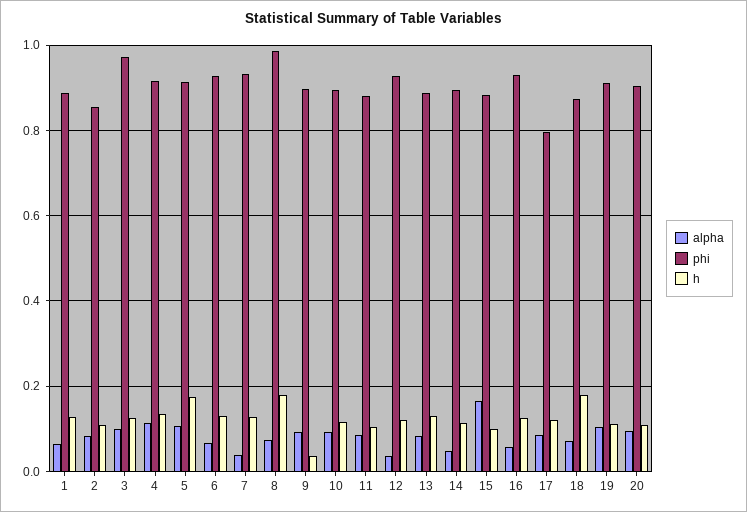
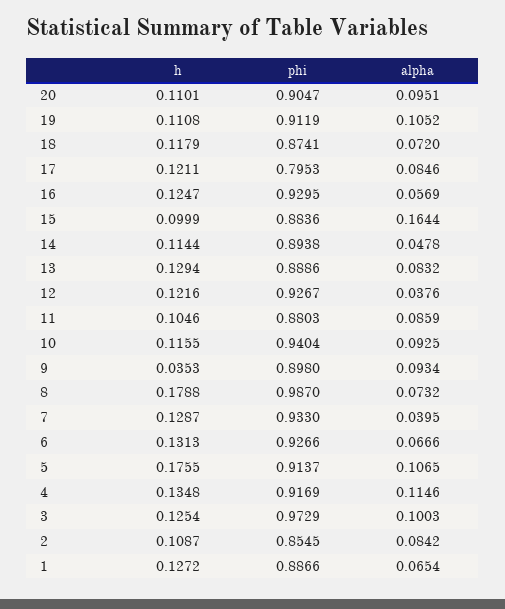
  {
    "alpha": {
      "1": 0.0654,
      "2": 0.0842,
      "3": 0.1003,
      "4": 0.1146,
      "5": 0.1065,
      "6": 0.0666,
      "7": 0.0395,
      "8": 0.0732,
      "9": 0.0934,
      "10": 0.0925,
      "11": 0.0859,
      "12": 0.0376,
      "13": 0.0832,
      "14": 0.0478,
      "15": 0.1644,
      "16": 0.0569,
      "17": 0.0846,
      "18": 0.072,
      "19": 0.1052,
      "20": 0.0951
    },
    "phi": {
      "1": 0.8866,
      "2": 0.8545,
      "3": 0.9729,
      "4": 0.9169,
      "5": 0.9137,
      "6": 0.9266,
      "7": 0.933,
      "8": 0.987,
      "9": 0.898,
-     "10": 0.9,
+     "10": 0.9404,
      "11": 0.8803,
      "12": 0.9267,
      "13": 0.8886,
      "14": 0.8938,
      "15": 0.8836,
      "16": 0.9295,
      "17": 0.7953,
      "18": 0.8741,
      "19": 0.9119,
      "20": 0.9047
    },
    "h": {
      "1": 0.1272,
      "2": 0.1087,
      "3": 0.1254,
      "4": 0.1348,
      "5": 0.1755,
      "6": 0.1313,
      "7": 0.1287,
      "8": 0.1788,
      "9": 0.0353,
      "10": 0.1155,
      "11": 0.1046,
      "12": 0.1216,
      "13": 0.1294,
      "14": 0.1144,
      "15": 0.0999,
      "16": 0.1247,
      "17": 0.1211,
-     "18": 0.18,
+     "18": 0.1179,
      "19": 0.1108,
      "20": 0.1101
    }
  }

